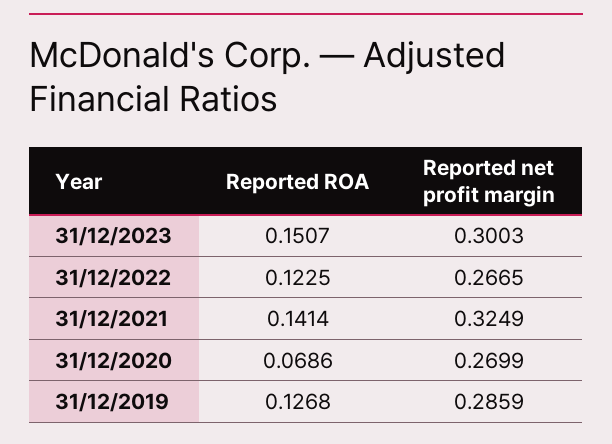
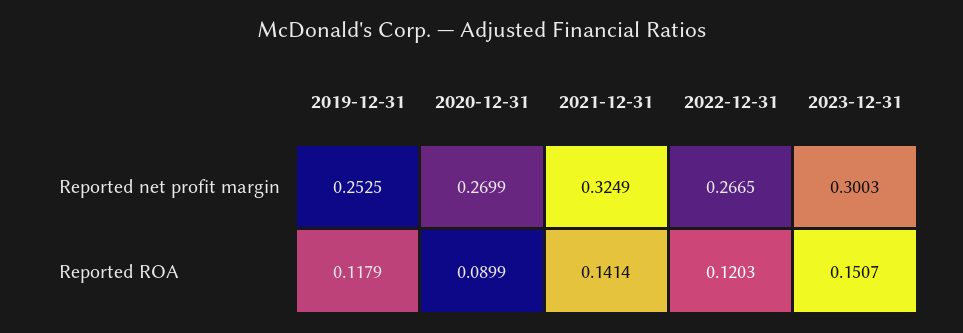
  {
    "Reported ROA": {
      "31/12/2023": 0.1507,
-     "31/12/2022": 0.1225,
+     "31/12/2022": 0.1203,
      "31/12/2021": 0.1414,
-     "31/12/2020": 0.0686,
+     "31/12/2020": 0.0899,
-     "31/12/2019": 0.1268
+     "31/12/2019": 0.1179
    },
    "Reported net profit margin": {
      "31/12/2023": 0.3003,
      "31/12/2022": 0.2665,
      "31/12/2021": 0.3249,
      "31/12/2020": 0.2699,
-     "31/12/2019": 0.2859
+     "31/12/2019": 0.2525
    }
  }

